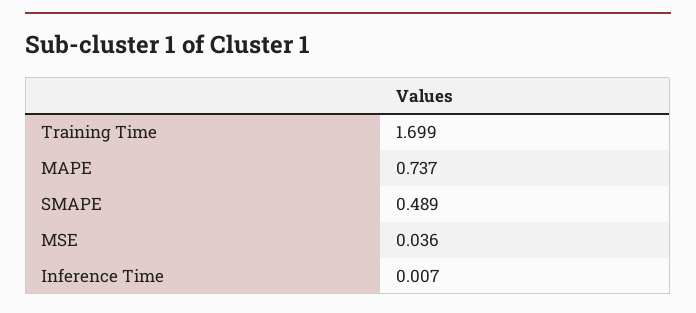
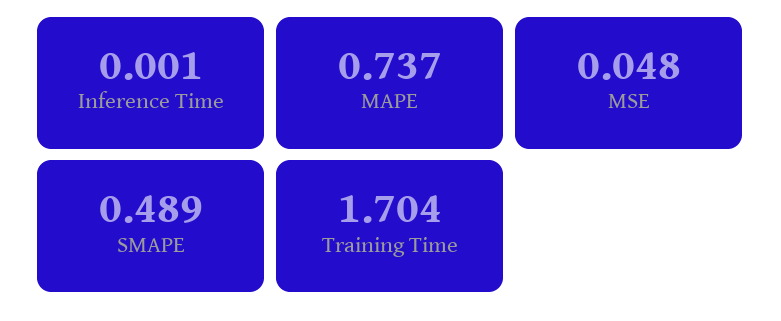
  {
-   "Training Time": 1.699,
+   "Training Time": 1.704,
    "MAPE": 0.737,
    "SMAPE": 0.489,
-   "MSE": 0.036,
+   "MSE": 0.048,
-   "Inference Time": 0.007
+   "Inference Time": 0.001
  }

